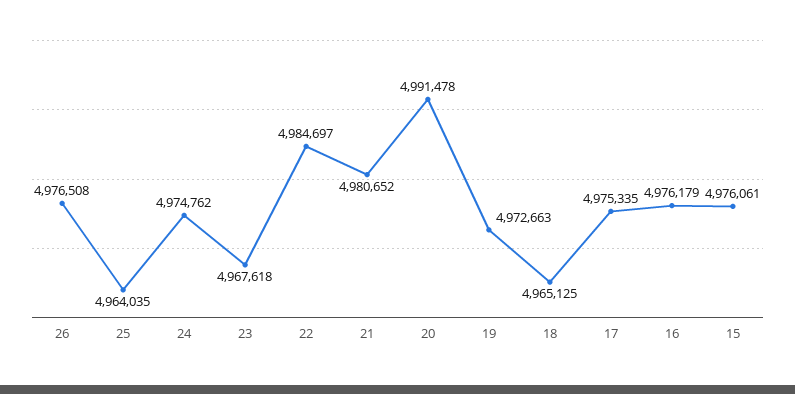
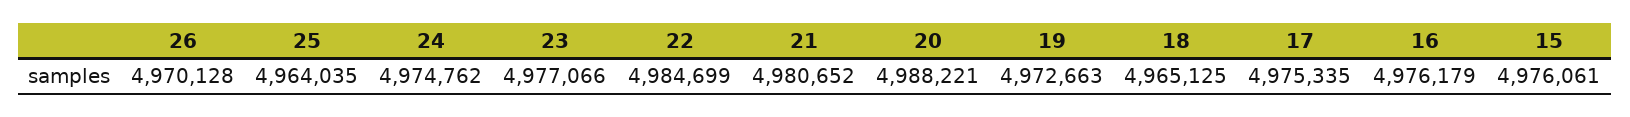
  {
-   "26": 4976508,
+   "26": 4970128,
    "25": 4964035,
    "24": 4974762,
-   "23": 4967618,
+   "23": 4977066,
-   "22": 4984697,
+   "22": 4984699,
    "21": 4980652,
-   "20": 4991478,
+   "20": 4988221,
    "19": 4972663,
    "18": 4965125,
    "17": 4975335,
    "16": 4976179,
    "15": 4976061
  }

